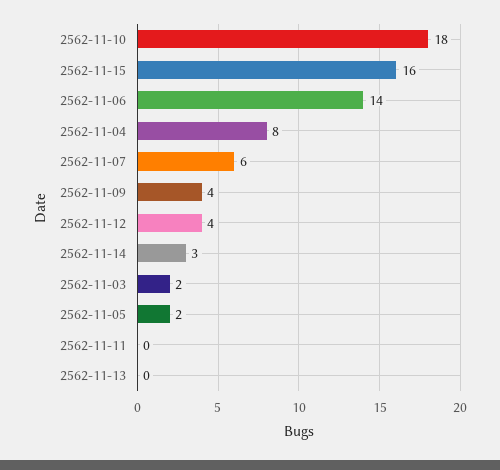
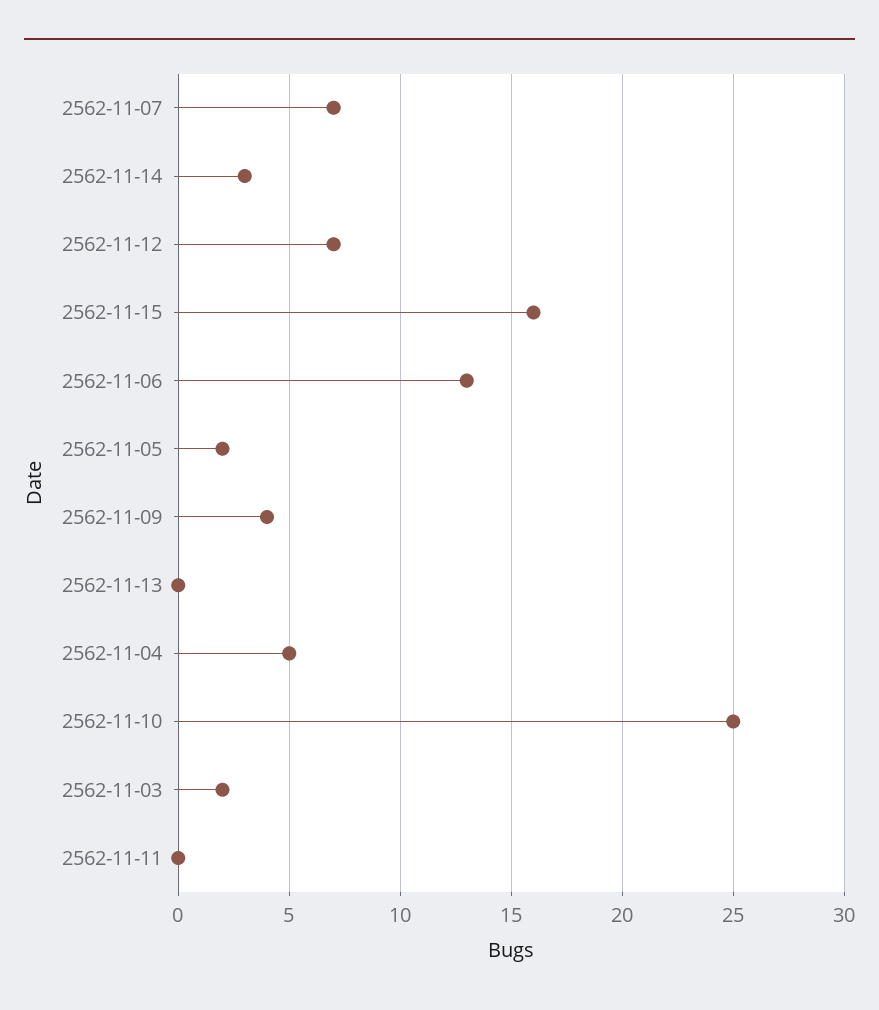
  {
-   "2562-11-10": 18,
+   "2562-11-10": 25,
    "2562-11-15": 16,
-   "2562-11-06": 14,
+   "2562-11-06": 13,
-   "2562-11-04": 8,
+   "2562-11-04": 5,
-   "2562-11-07": 6,
+   "2562-11-07": 7,
    "2562-11-09": 4,
-   "2562-11-12": 4,
+   "2562-11-12": 7,
    "2562-11-14": 3,
    "2562-11-03": 2,
    "2562-11-05": 2,
    "2562-11-11": 0,
    "2562-11-13": 0
  }

